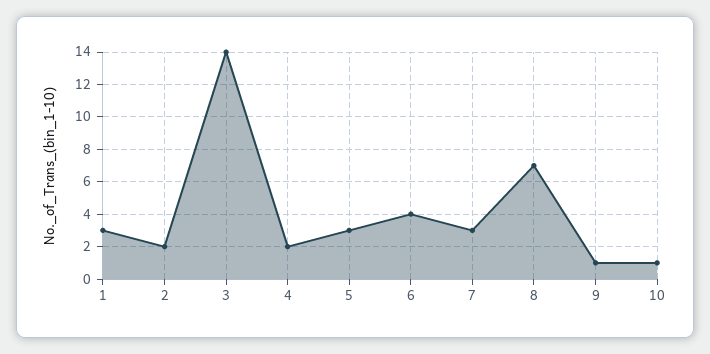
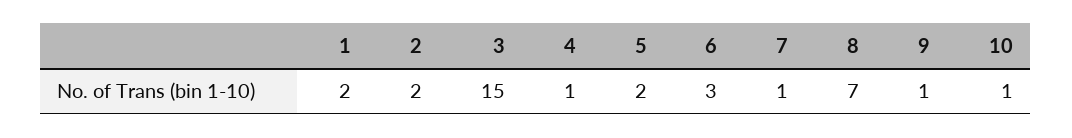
  {
-   "1": 3,
+   "1": 2,
    "2": 2,
-   "3": 14,
+   "3": 15,
-   "4": 2,
+   "4": 1,
-   "5": 3,
+   "5": 2,
-   "6": 4,
+   "6": 3,
-   "7": 3,
+   "7": 1,
    "8": 7,
    "9": 1,
    "10": 1
  }

